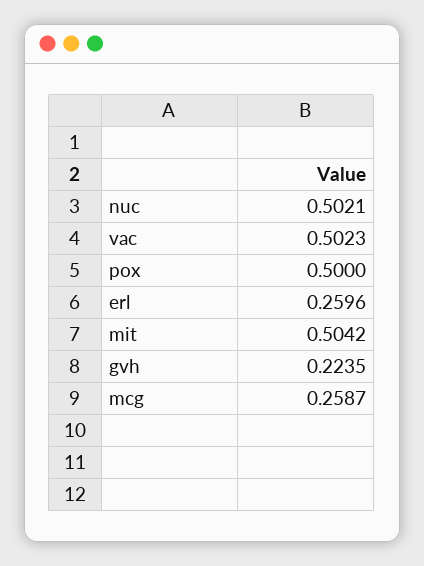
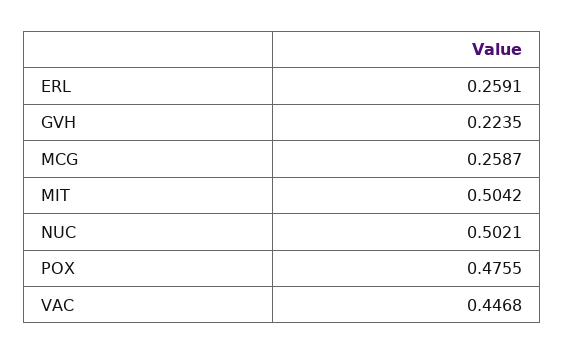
  {
    "nuc": 0.5021,
-   "vac": 0.5023,
+   "vac": 0.4468,
-   "pox": 0.5,
+   "pox": 0.4755,
-   "erl": 0.2596,
+   "erl": 0.2591,
    "mit": 0.5042,
    "gvh": 0.2235,
    "mcg": 0.2587
  }

